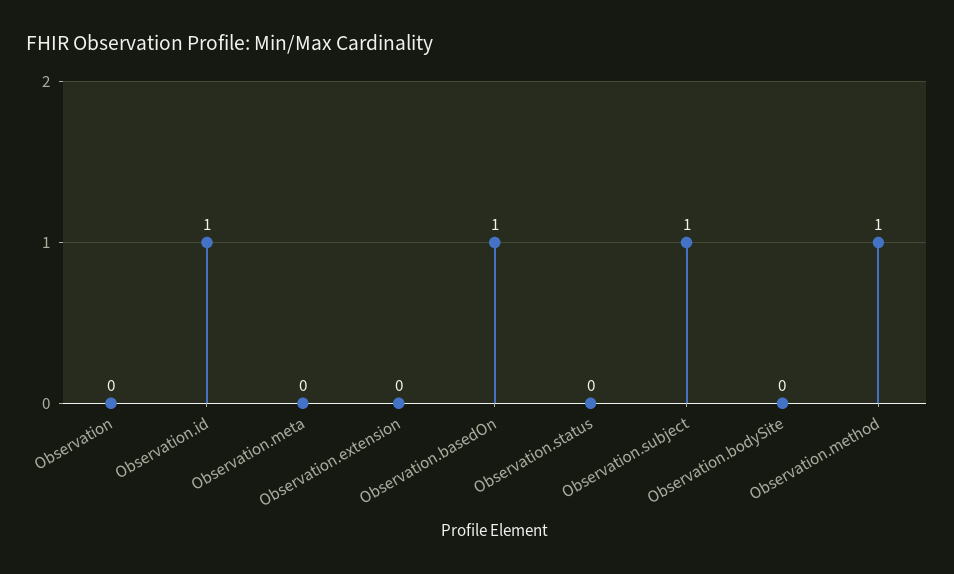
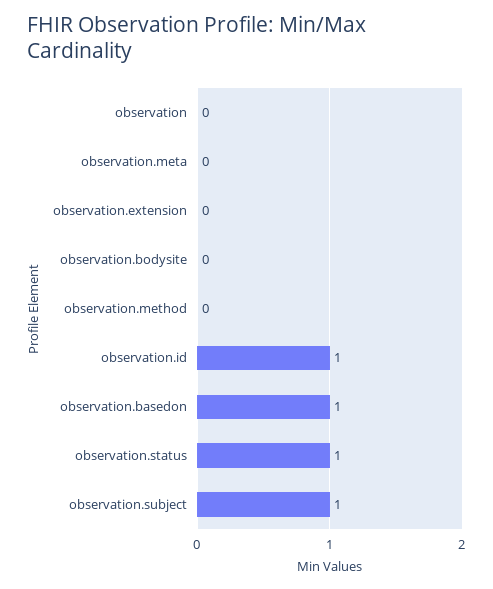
  {
    "Observation": 0,
    "Observation.id": 1,
    "Observation.meta": 0,
    "Observation.extension": 0,
    "Observation.basedOn": 1,
-   "Observation.status": 0,
+   "Observation.status": 1,
    "Observation.subject": 1,
    "Observation.bodySite": 0,
-   "Observation.method": 1
+   "Observation.method": 0
  }

